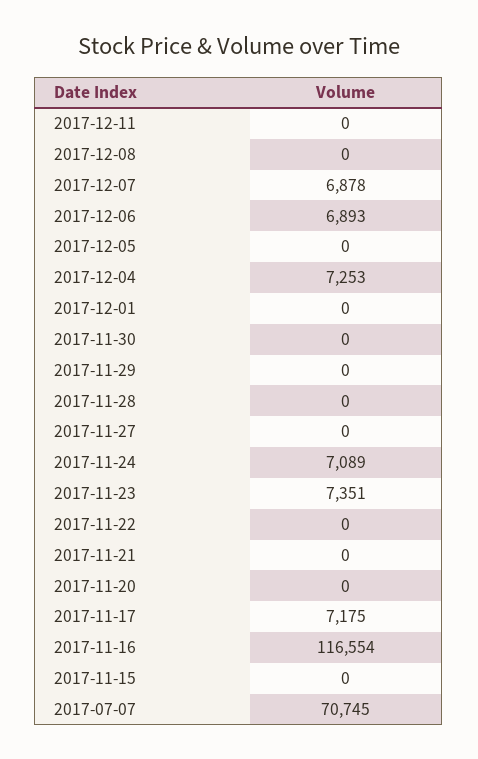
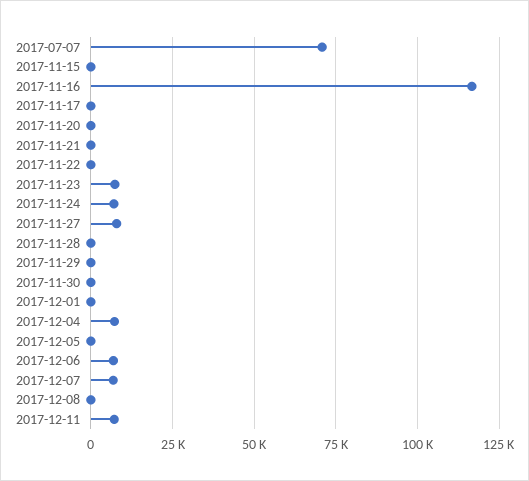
  {
-   "2017-12-11": 0,
+   "2017-12-11": 7500,
    "2017-12-08": 0,
    "2017-12-07": 6878,
    "2017-12-06": 6893,
    "2017-12-05": 0,
    "2017-12-04": 7253,
    "2017-12-01": 0,
    "2017-11-30": 0,
    "2017-11-29": 0,
    "2017-11-28": 0,
-   "2017-11-27": 0,
+   "2017-11-27": 7500,
    "2017-11-24": 7089,
    "2017-11-23": 7351,
    "2017-11-22": 0,
    "2017-11-21": 0,
    "2017-11-20": 0,
-   "2017-11-17": 7175,
+   "2017-11-17": 0,
    "2017-11-16": 116554,
    "2017-11-15": 0,
    "2017-07-07": 70745
  }

